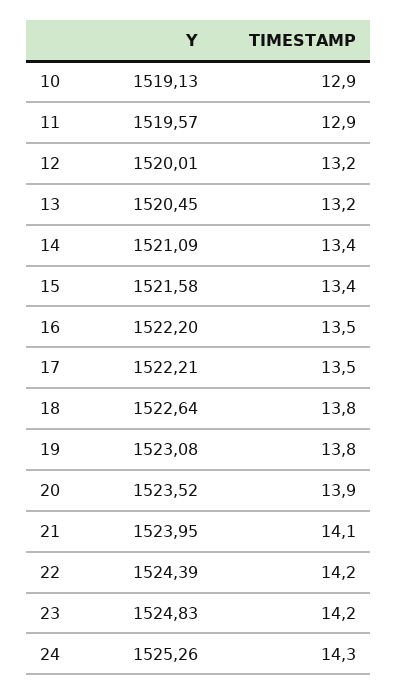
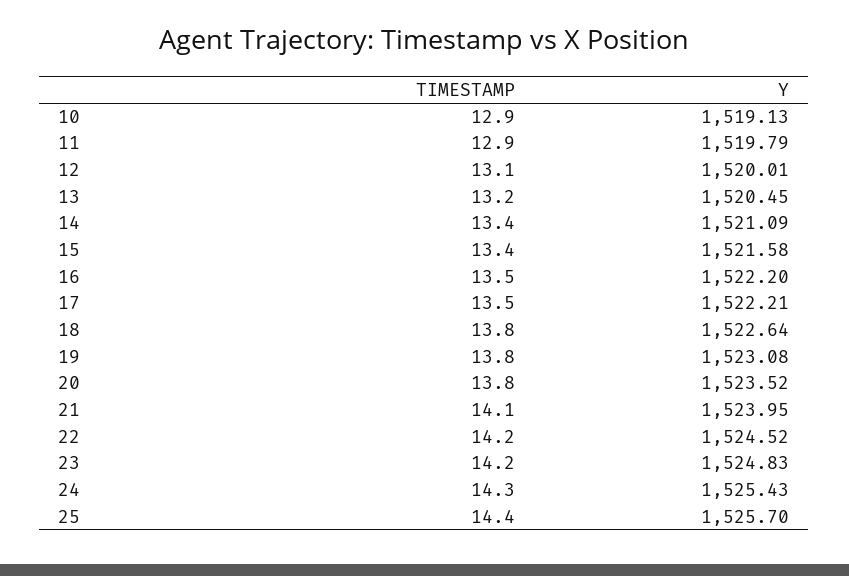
  {
    "Y": {
      "10": 1519.13,
-     "11": 1519.57,
+     "11": 1519.79,
      "12": 1520.01,
      "13": 1520.45,
      "14": 1521.09,
      "15": 1521.58,
      "16": 1522.2,
      "17": 1522.21,
      "18": 1522.64,
      "19": 1523.08,
      "20": 1523.52,
      "21": 1523.95,
-     "22": 1524.39,
+     "22": 1524.52,
      "23": 1524.83,
-     "24": 1525.26
+     "24": 1525.43,
+     "25": 1525.7
    },
    "TIMESTAMP": {
      "10": 12.9,
      "11": 12.9,
-     "12": 13.2,
+     "12": 13.1,
      "13": 13.2,
      "14": 13.4,
      "15": 13.4,
      "16": 13.5,
      "17": 13.5,
      "18": 13.8,
      "19": 13.8,
-     "20": 13.9,
+     "20": 13.8,
      "21": 14.1,
      "22": 14.2,
      "23": 14.2,
-     "24": 14.3
+     "24": 14.3,
+     "25": 14.4
    }
  }

